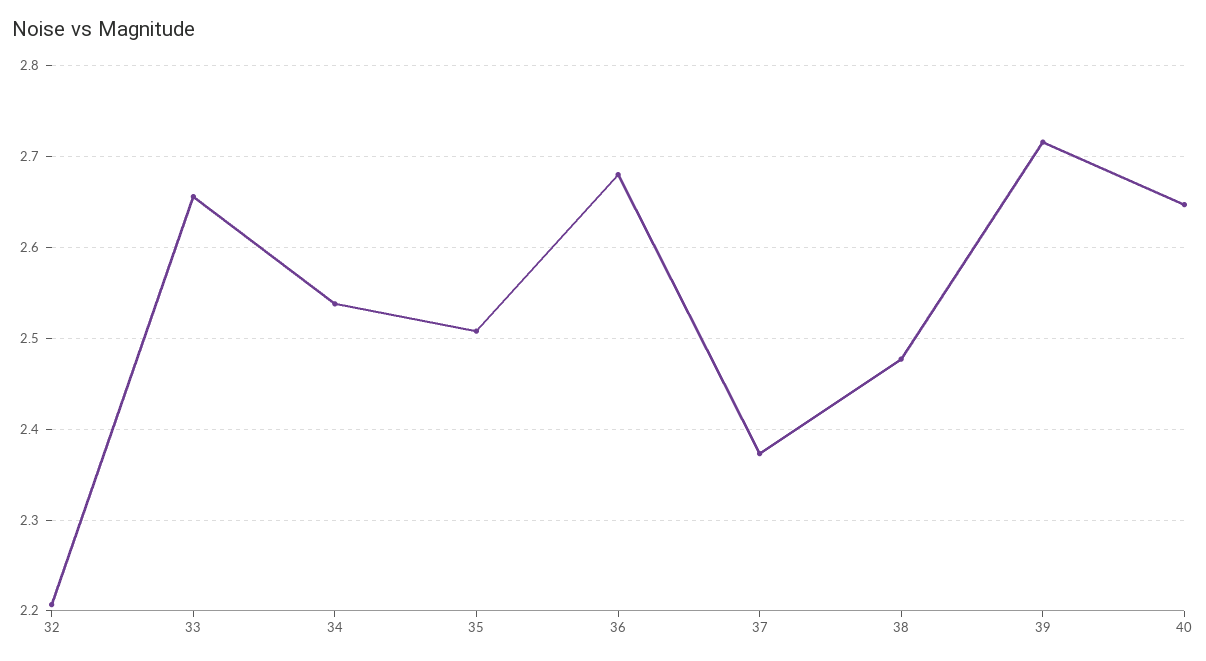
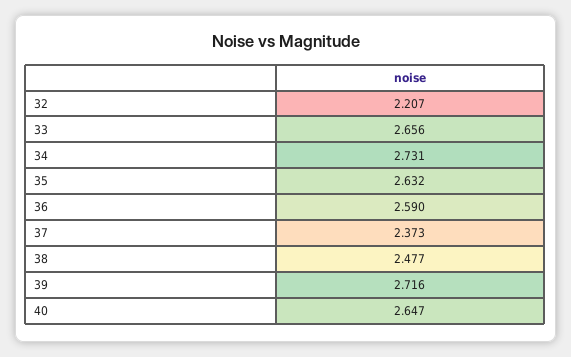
  {
    "32": 2.207,
    "33": 2.656,
-   "34": 2.54,
+   "34": 2.731,
-   "35": 2.51,
+   "35": 2.632,
-   "36": 2.68,
+   "36": 2.59,
    "37": 2.373,
    "38": 2.477,
    "39": 2.716,
    "40": 2.647
  }

